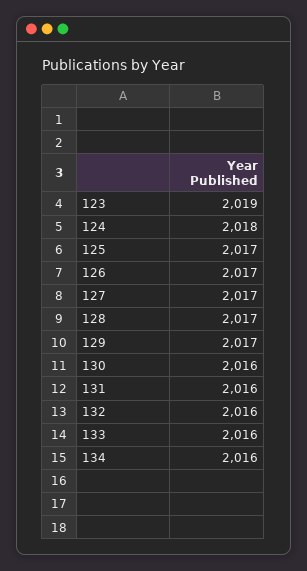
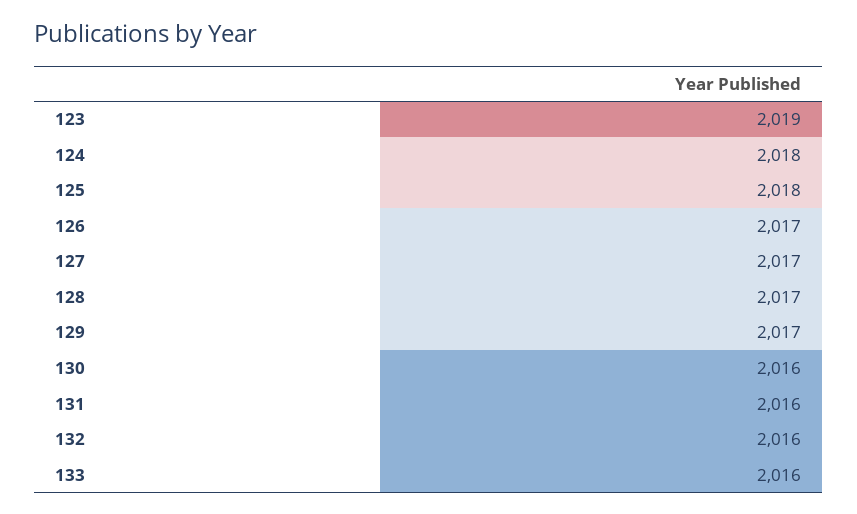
  {
    "123": 2019,
    "124": 2018,
-   "125": 2017,
+   "125": 2018,
    "126": 2017,
    "127": 2017,
    "128": 2017,
    "129": 2017,
    "130": 2016,
    "131": 2016,
    "132": 2016,
-   "133": 2016,
+   "133": 2016
-   "134": 2016
  }

